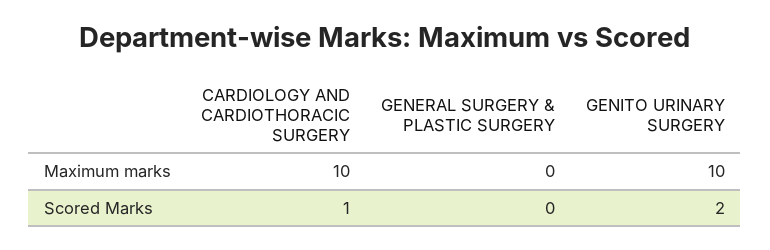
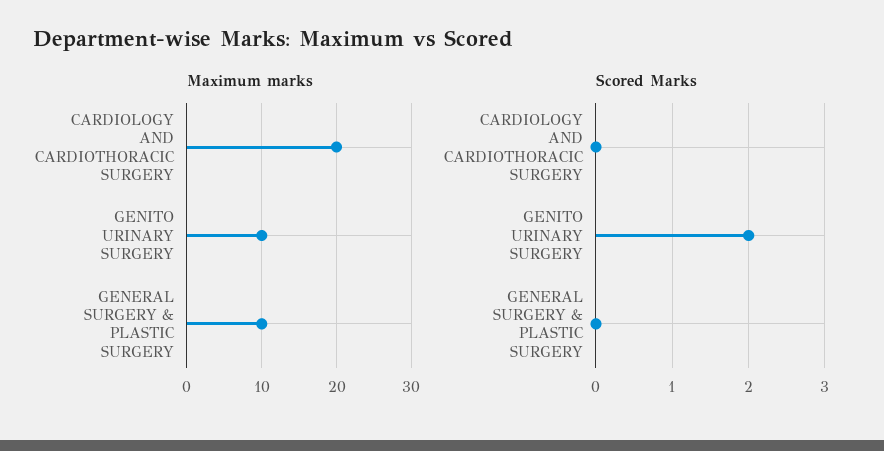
  {
    "Maximum marks": {
-     "CARDIOLOGY AND CARDIOTHORACIC SURGERY": 10,
+     "CARDIOLOGY AND CARDIOTHORACIC SURGERY": 20,
-     "GENERAL SURGERY & PLASTIC SURGERY": 0,
+     "GENERAL SURGERY & PLASTIC SURGERY": 10,
      "GENITO URINARY SURGERY": 10
    },
    "Scored Marks": {
-     "CARDIOLOGY AND CARDIOTHORACIC SURGERY": 1,
+     "CARDIOLOGY AND CARDIOTHORACIC SURGERY": 0,
      "GENERAL SURGERY & PLASTIC SURGERY": 0,
      "GENITO URINARY SURGERY": 2
    }
  }

